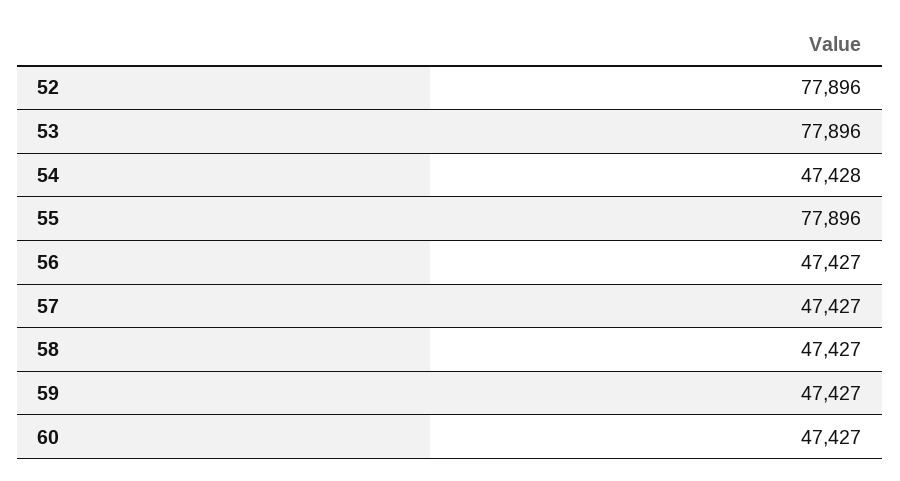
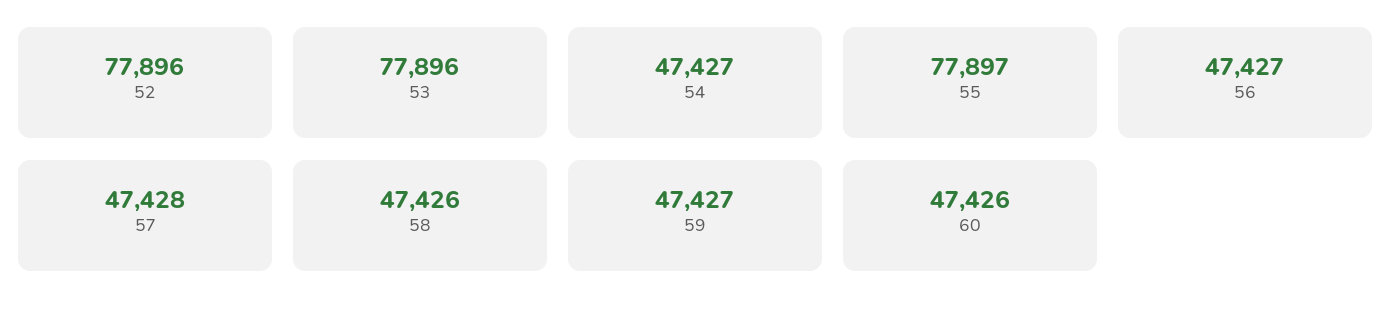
  {
    "52": 77896,
    "53": 77896,
-   "54": 47428,
+   "54": 47427,
-   "55": 77896,
+   "55": 77897,
    "56": 47427,
-   "57": 47427,
+   "57": 47428,
-   "58": 47427,
+   "58": 47426,
    "59": 47427,
-   "60": 47427
+   "60": 47426
  }

